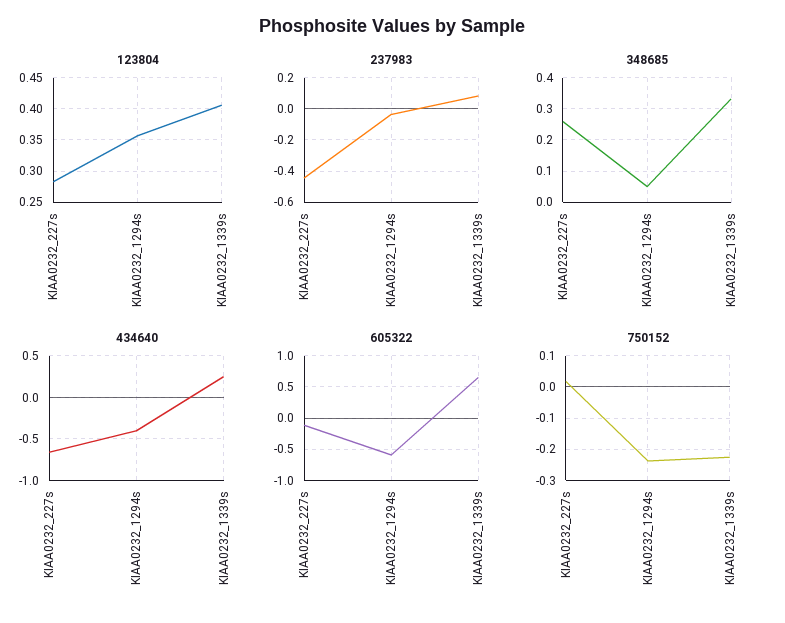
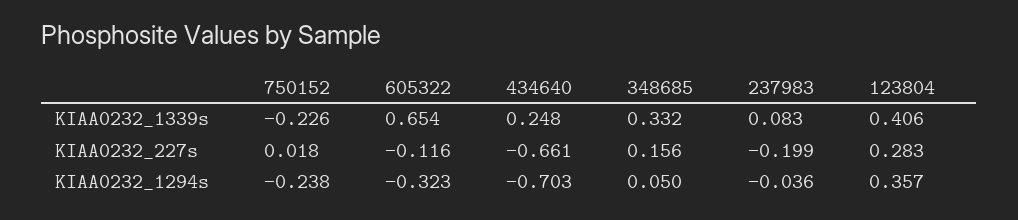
  {
    "123804": {
      "KIAA0232_227s": 0.283,
      "KIAA0232_1294s": 0.357,
      "KIAA0232_1339s": 0.406
    },
    "237983": {
-     "KIAA0232_227s": -0.45,
+     "KIAA0232_227s": -0.199,
      "KIAA0232_1294s": -0.036,
      "KIAA0232_1339s": 0.083
    },
    "348685": {
-     "KIAA0232_227s": 0.26,
+     "KIAA0232_227s": 0.156,
      "KIAA0232_1294s": 0.05,
      "KIAA0232_1339s": 0.332
    },
    "434640": {
      "KIAA0232_227s": -0.661,
-     "KIAA0232_1294s": -0.4,
+     "KIAA0232_1294s": -0.703,
      "KIAA0232_1339s": 0.248
    },
    "605322": {
      "KIAA0232_227s": -0.116,
-     "KIAA0232_1294s": -0.6,
+     "KIAA0232_1294s": -0.323,
      "KIAA0232_1339s": 0.654
    },
    "750152": {
      "KIAA0232_227s": 0.018,
      "KIAA0232_1294s": -0.238,
      "KIAA0232_1339s": -0.226
    }
  }

